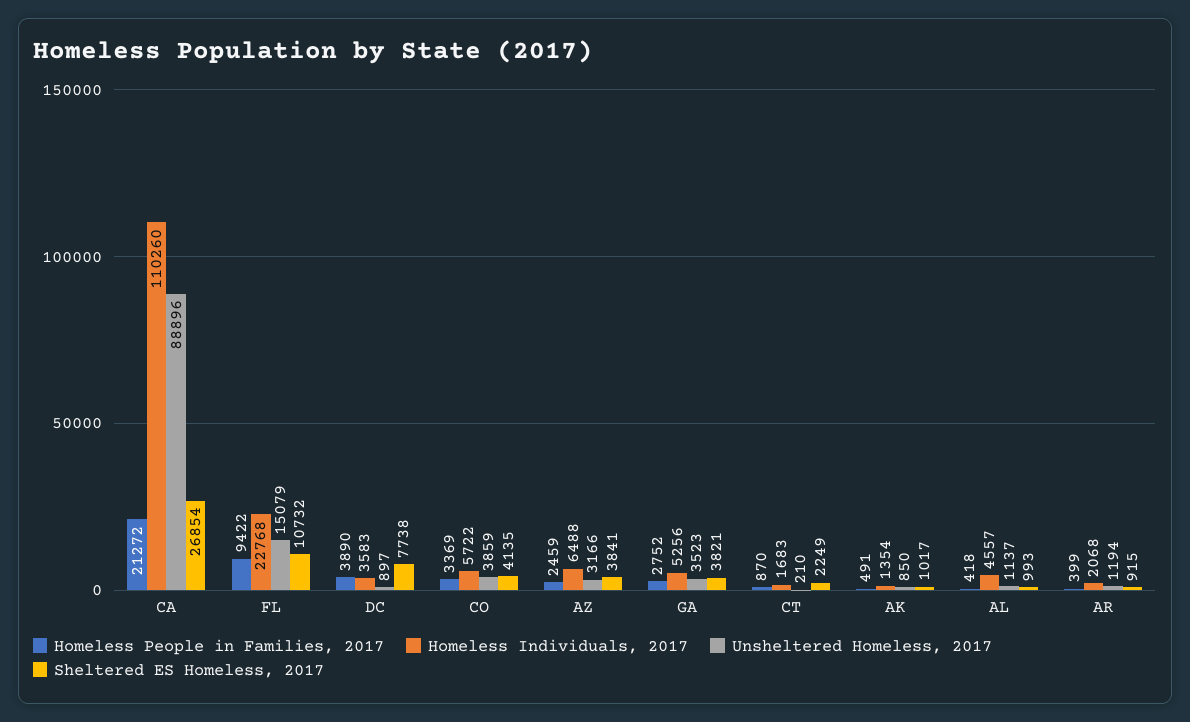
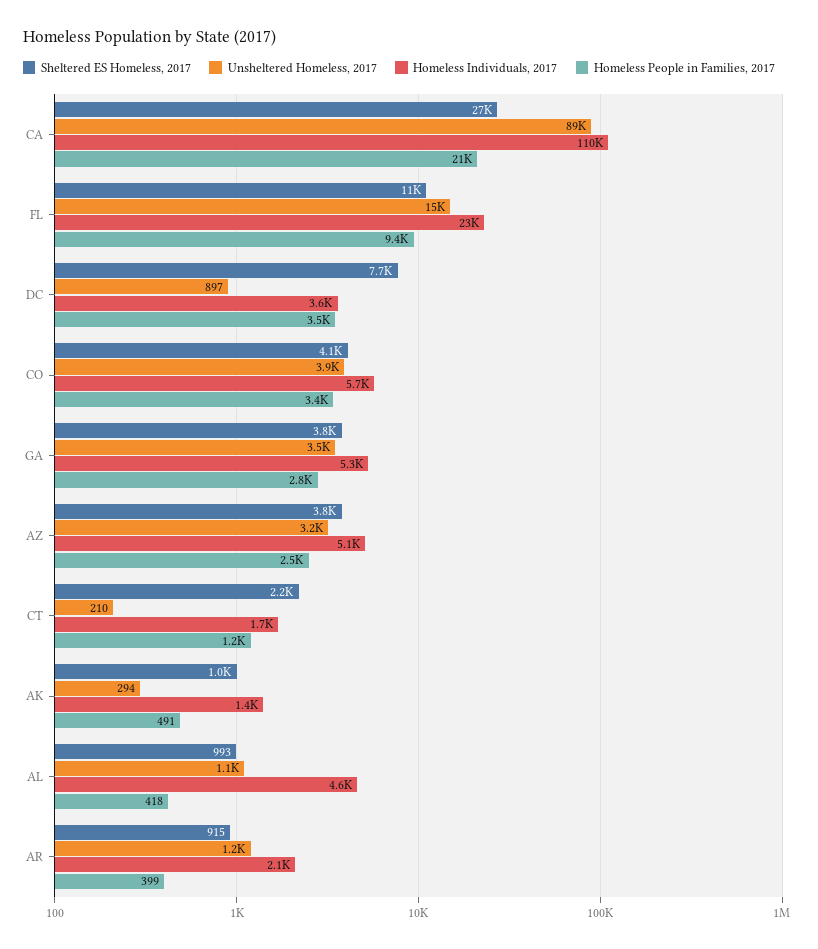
  {
    "Homeless People in Families, 2017": {
      "CA": 21272,
      "FL": 9422,
-     "DC": 3890,
+     "DC": 3500,
      "CO": 3369,
      "AZ": 2459,
      "GA": 2752,
-     "CT": 870,
+     "CT": 1200,
      "AK": 491,
      "AL": 418,
      "AR": 399
    },
    "Homeless Individuals, 2017": {
      "CA": 110260,
      "FL": 22768,
      "DC": 3583,
      "CO": 5722,
-     "AZ": 6488,
+     "AZ": 5100,
      "GA": 5256,
      "CT": 1683,
      "AK": 1354,
      "AL": 4557,
      "AR": 2068
    },
    "Unsheltered Homeless, 2017": {
      "CA": 88896,
      "FL": 15079,
      "DC": 897,
      "CO": 3859,
      "AZ": 3166,
      "GA": 3523,
      "CT": 210,
-     "AK": 850,
+     "AK": 294,
      "AL": 1137,
      "AR": 1194
    },
    "Sheltered ES Homeless, 2017": {
      "CA": 26854,
      "FL": 10732,
      "DC": 7738,
      "CO": 4135,
      "AZ": 3841,
      "GA": 3821,
      "CT": 2249,
      "AK": 1017,
      "AL": 993,
      "AR": 915
    }
  }

